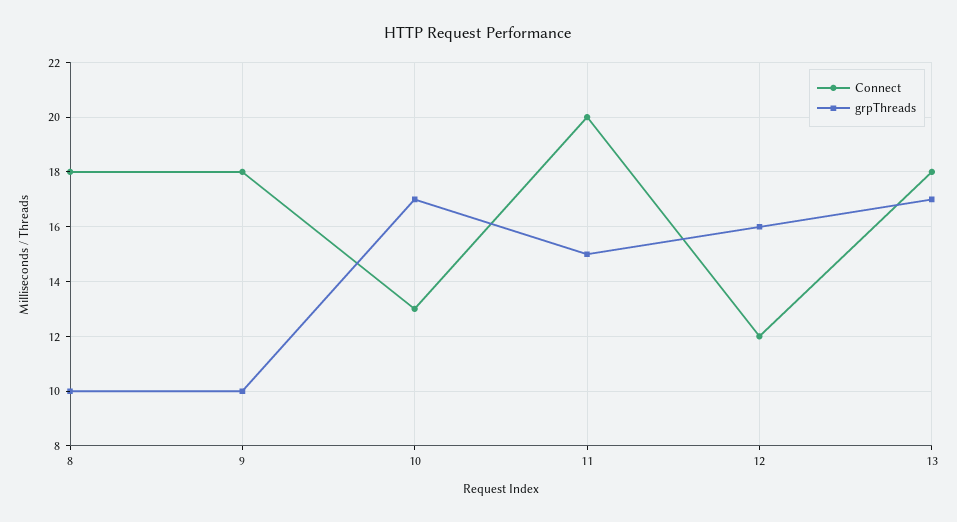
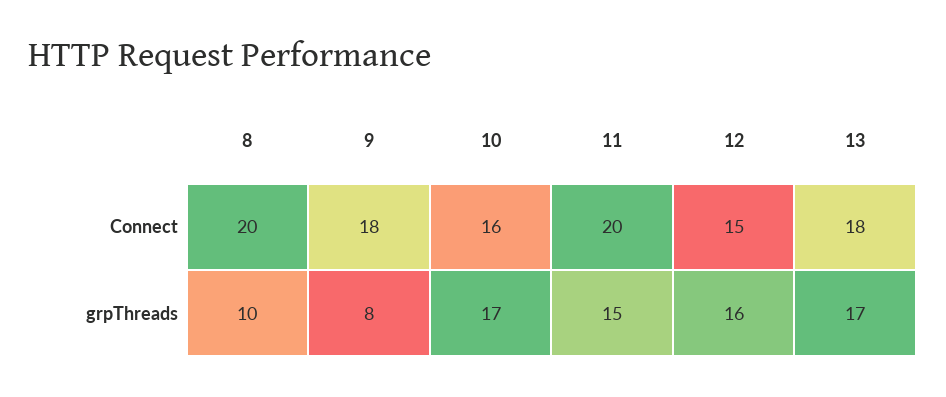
  {
    "Connect": {
-     "8": 18,
+     "8": 20,
      "9": 18,
-     "10": 13,
+     "10": 16,
      "11": 20,
-     "12": 12,
+     "12": 15,
      "13": 18
    },
    "grpThreads": {
      "8": 10,
-     "9": 10,
+     "9": 8,
      "10": 17,
      "11": 15,
      "12": 16,
      "13": 17
    }
  }

